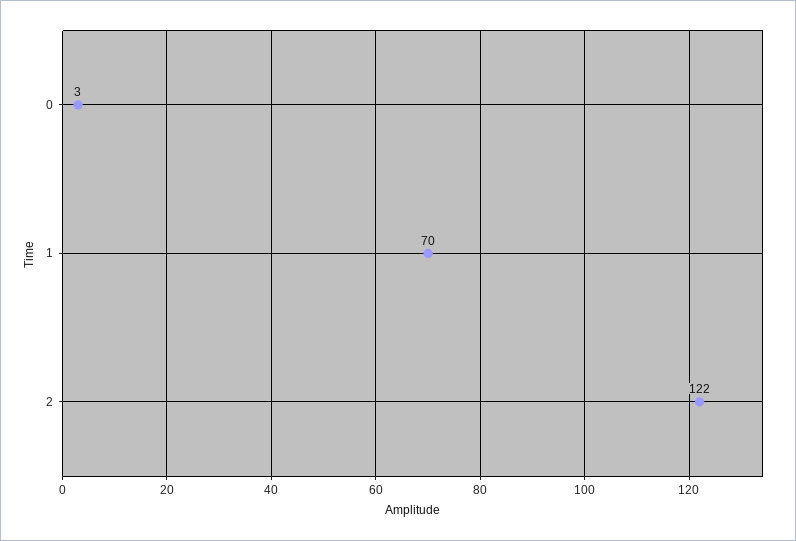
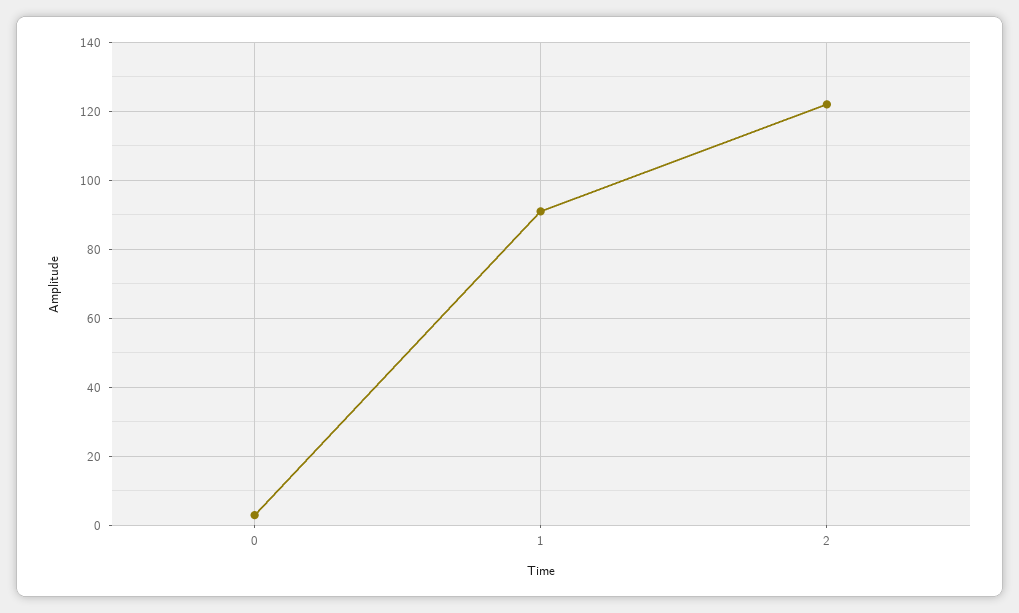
  {
    "0": 3,
-   "1": 70,
+   "1": 90,
    "2": 122
  }

